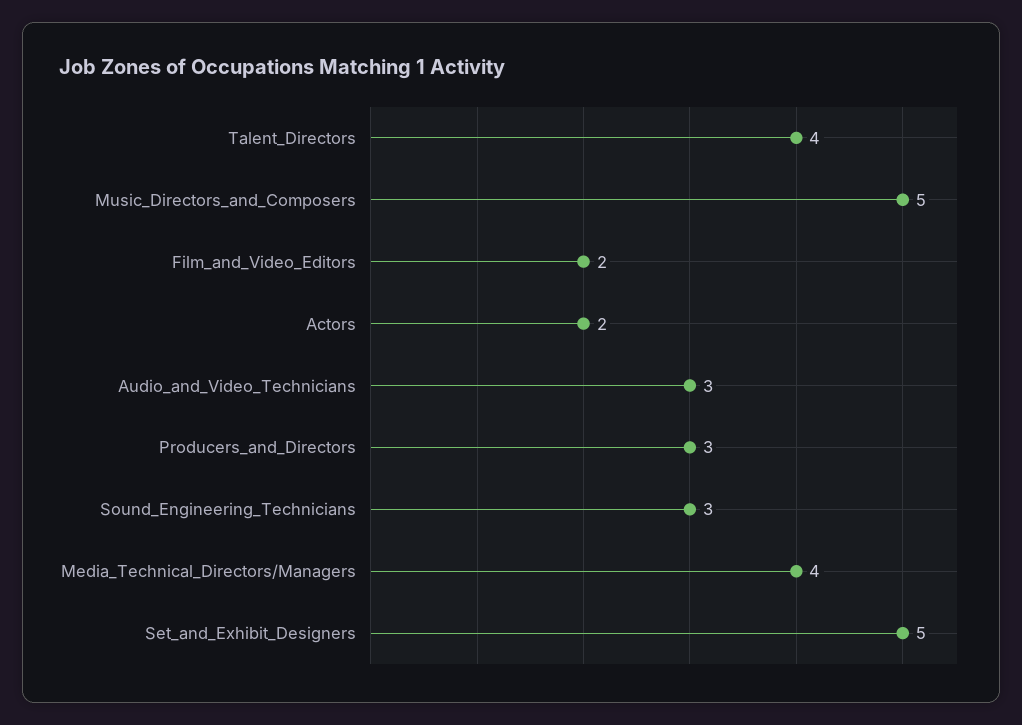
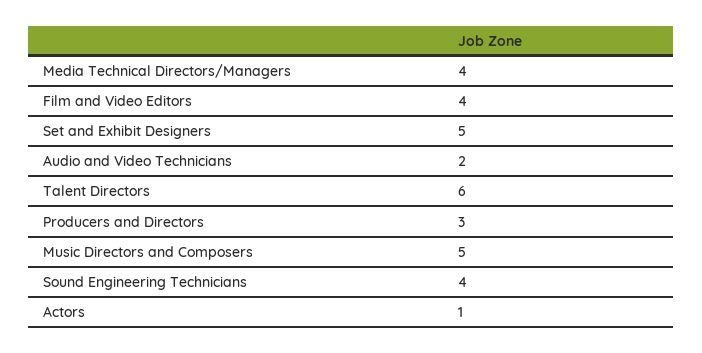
  {
-   "Talent_Directors": 4,
+   "Talent_Directors": 6,
    "Music_Directors_and_Composers": 5,
-   "Film_and_Video_Editors": 2,
+   "Film_and_Video_Editors": 4,
-   "Actors": 2,
+   "Actors": 1,
-   "Audio_and_Video_Technicians": 3,
+   "Audio_and_Video_Technicians": 2,
    "Producers_and_Directors": 3,
-   "Sound_Engineering_Technicians": 3,
+   "Sound_Engineering_Technicians": 4,
    "Media_Technical_Directors/Managers": 4,
    "Set_and_Exhibit_Designers": 5
  }

